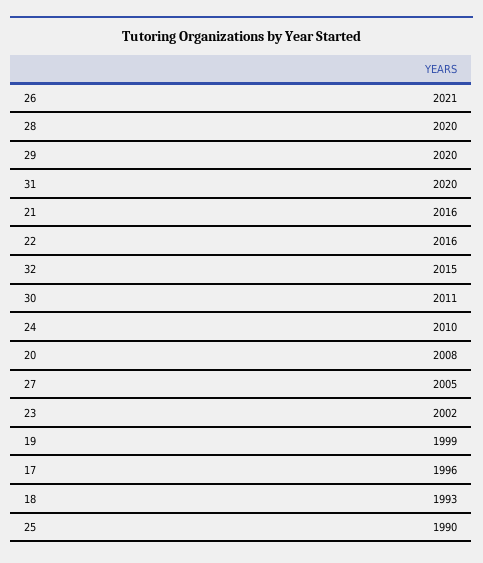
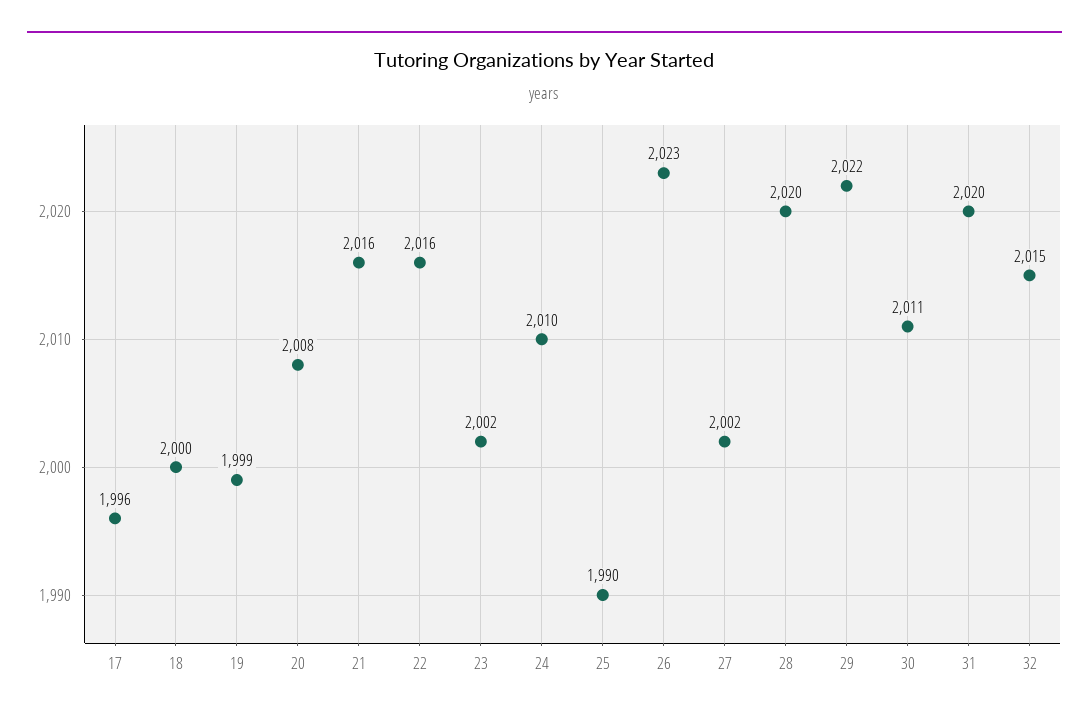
  {
-   "26": 2021,
+   "26": 2023,
    "28": 2020,
-   "29": 2020,
+   "29": 2022,
    "31": 2020,
    "21": 2016,
    "22": 2016,
    "32": 2015,
    "30": 2011,
    "24": 2010,
    "20": 2008,
-   "27": 2005,
+   "27": 2002,
    "23": 2002,
    "19": 1999,
    "17": 1996,
-   "18": 1993,
+   "18": 2000,
    "25": 1990
  }

